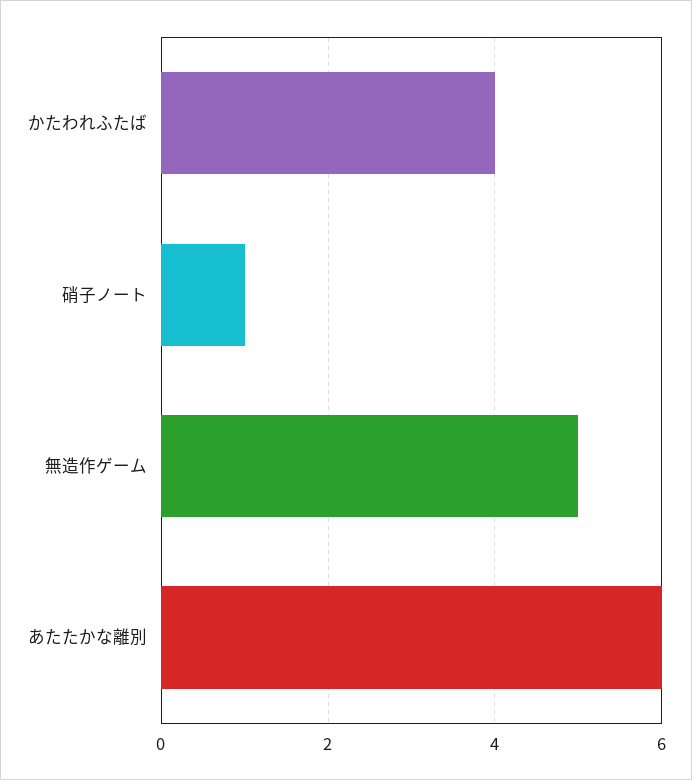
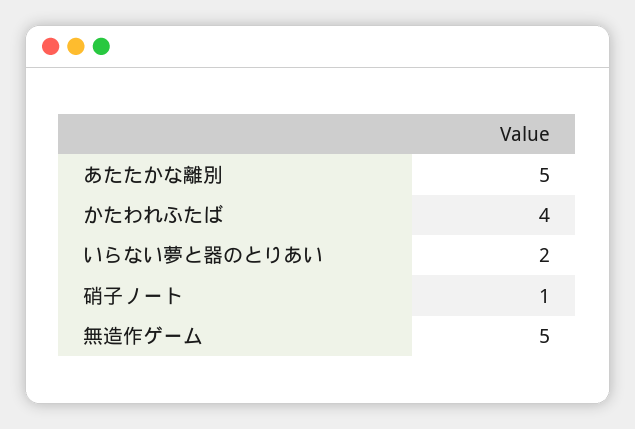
  {
    "かたわれふたば": 4,
    "硝子ノート": 1,
    "無造作ゲーム": 5,
-   "あたたかな離別": 6
+   "あたたかな離別": 5,
+   "いらない夢と器のとりあい": 2
  }

